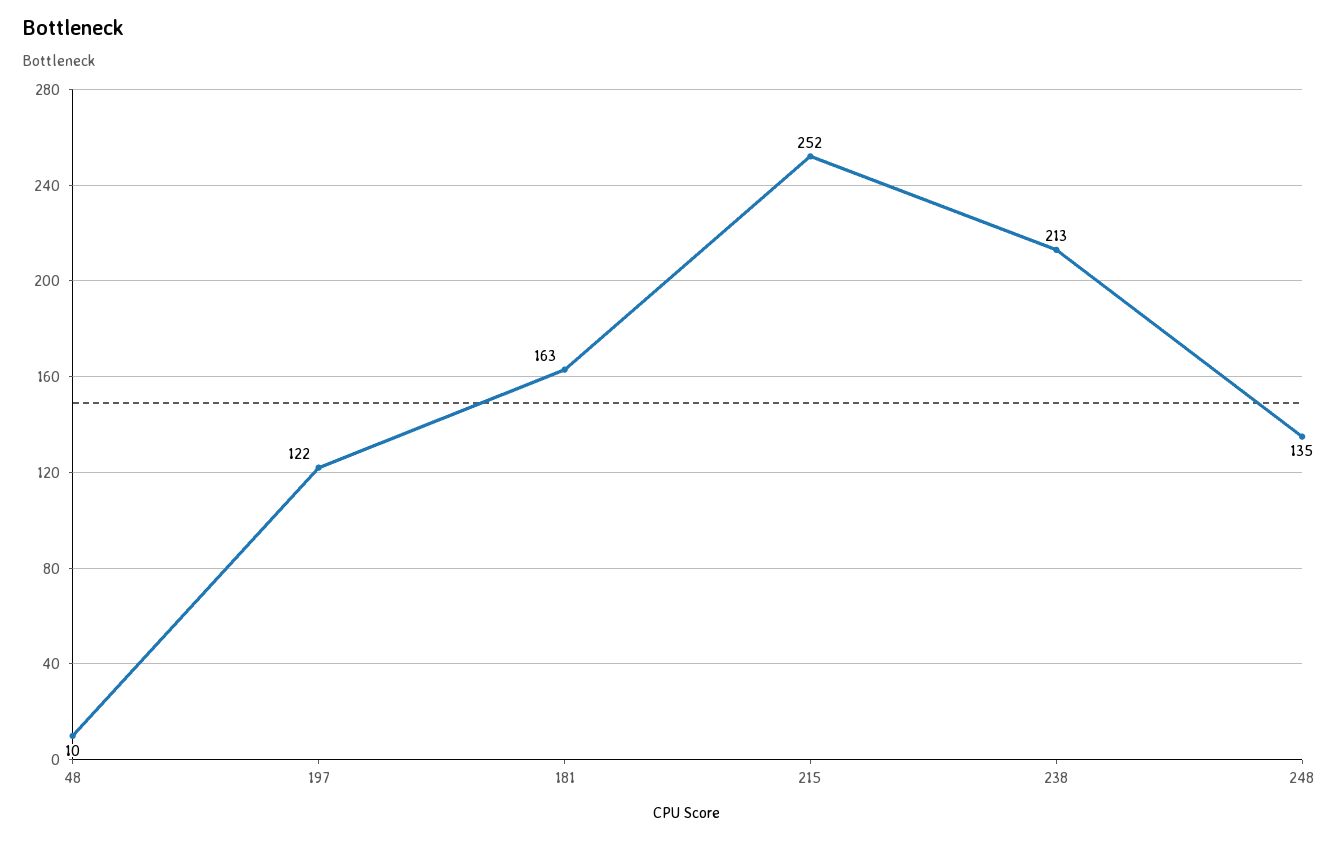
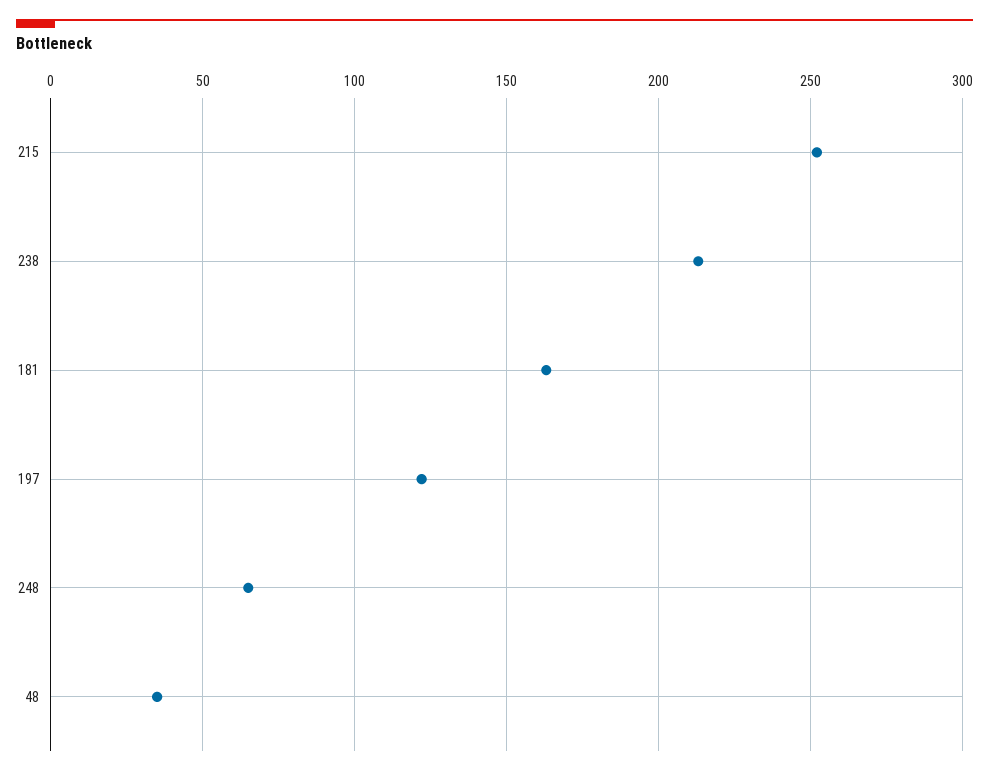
  {
-   "48": 10,
+   "48": 35,
    "197": 122,
    "181": 163,
    "215": 252,
    "238": 213,
-   "248": 135
+   "248": 65
  }

